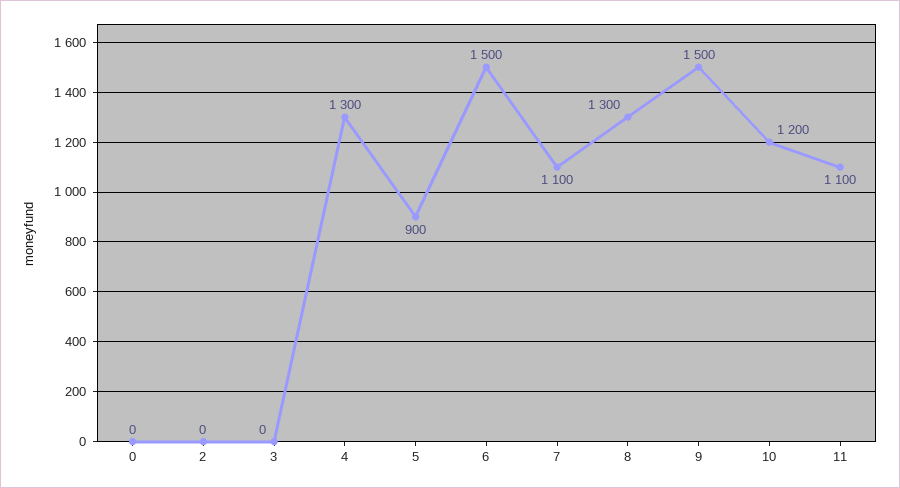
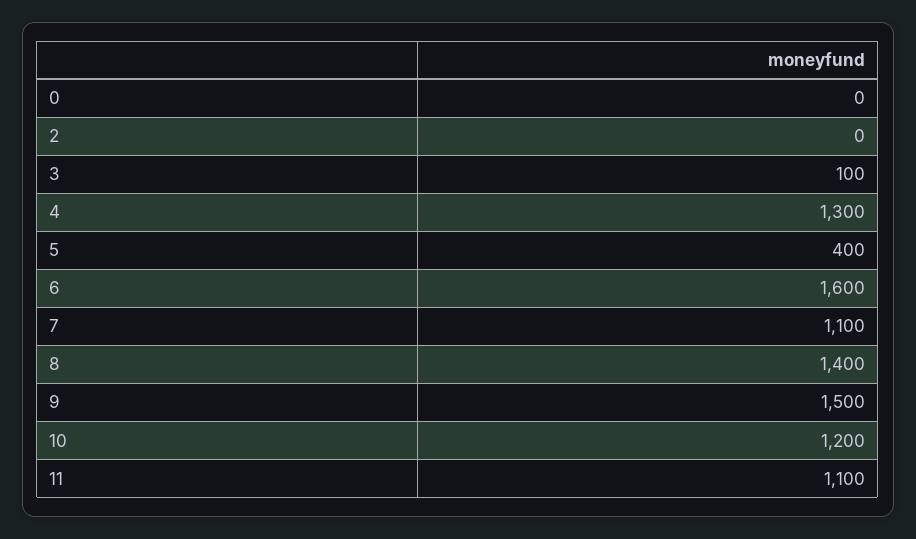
  {
    "0": 0,
    "2": 0,
-   "3": 0,
+   "3": 100,
    "4": 1300,
-   "5": 900,
+   "5": 400,
-   "6": 1500,
+   "6": 1600,
    "7": 1100,
-   "8": 1300,
+   "8": 1400,
    "9": 1500,
    "10": 1200,
    "11": 1100
  }

